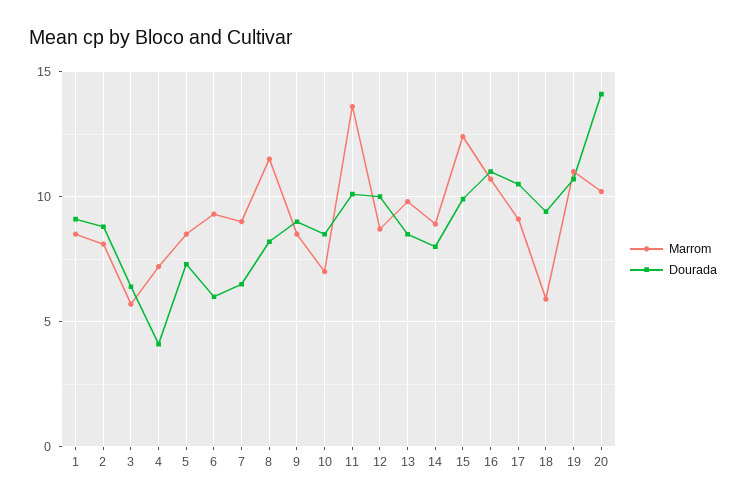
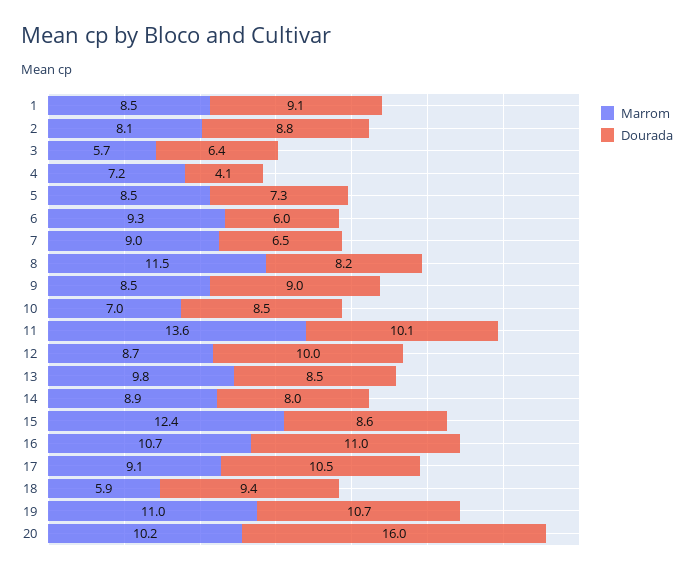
  {
    "Marrom": {
      "1": 8.5,
      "2": 8.1,
      "3": 5.7,
      "4": 7.2,
      "5": 8.5,
      "6": 9.3,
      "7": 9,
      "8": 11.5,
      "9": 8.5,
      "10": 7,
      "11": 13.6,
      "12": 8.7,
      "13": 9.8,
      "14": 8.9,
      "15": 12.4,
      "16": 10.7,
      "17": 9.1,
      "18": 5.9,
      "19": 11,
      "20": 10.2
    },
    "Dourada": {
      "1": 9.1,
      "2": 8.8,
      "3": 6.4,
      "4": 4.1,
      "5": 7.3,
      "6": 6,
      "7": 6.5,
      "8": 8.2,
      "9": 9,
      "10": 8.5,
      "11": 10.1,
      "12": 10,
      "13": 8.5,
      "14": 8,
-     "15": 10,
+     "15": 8.6,
      "16": 11,
      "17": 10.5,
      "18": 9.4,
      "19": 10.7,
-     "20": 14
+     "20": 16
    }
  }

